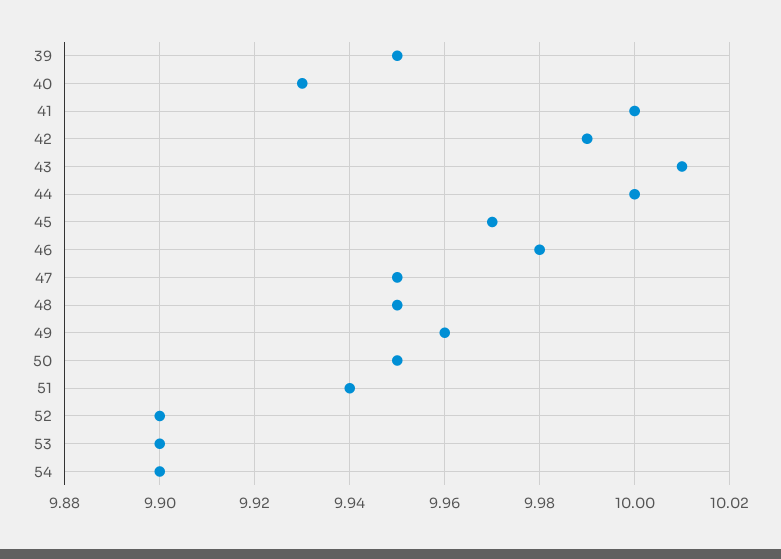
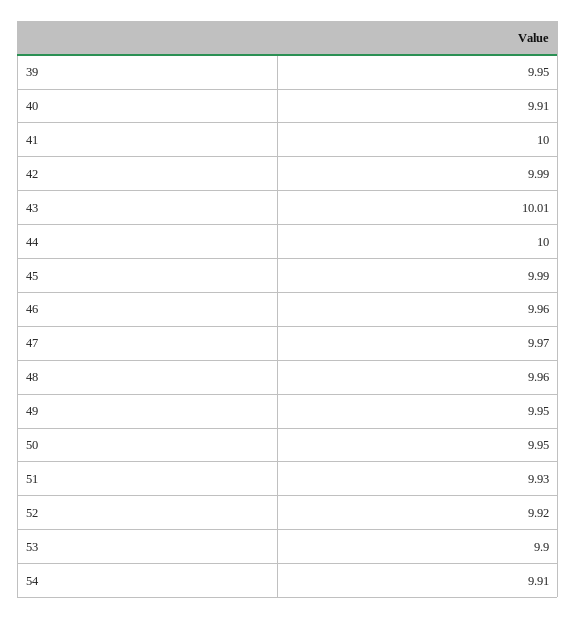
  {
    "39": 9.95,
-   "40": 9.93,
+   "40": 9.91,
    "41": 10,
    "42": 9.99,
    "43": 10.01,
    "44": 10,
-   "45": 9.97,
+   "45": 9.99,
-   "46": 9.98,
+   "46": 9.96,
-   "47": 9.95,
+   "47": 9.97,
-   "48": 9.95,
+   "48": 9.96,
-   "49": 9.96,
+   "49": 9.95,
    "50": 9.95,
-   "51": 9.94,
+   "51": 9.93,
-   "52": 9.9,
+   "52": 9.92,
    "53": 9.9,
-   "54": 9.9
+   "54": 9.91
  }

